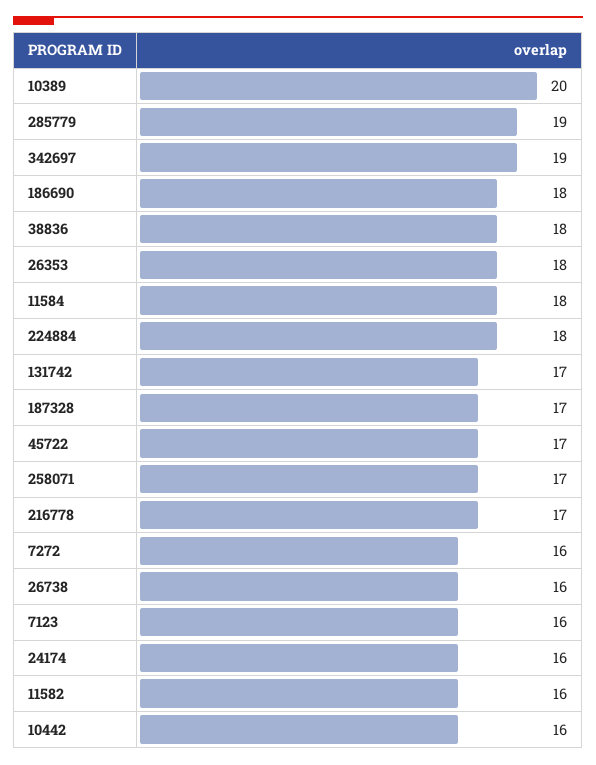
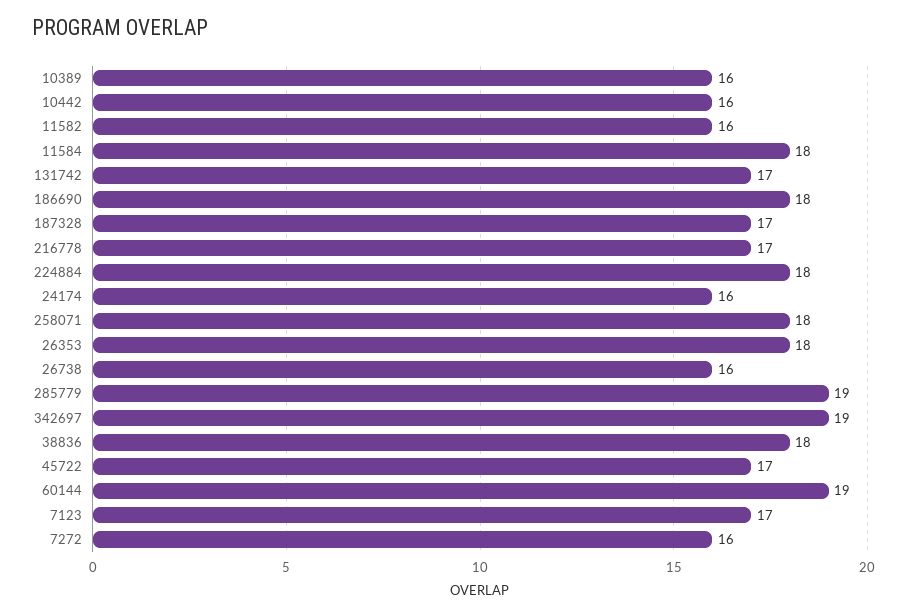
  {
-   "10389": 20,
+   "10389": 16,
    "285779": 19,
    "342697": 19,
    "186690": 18,
    "38836": 18,
    "26353": 18,
    "11584": 18,
    "224884": 18,
    "131742": 17,
    "187328": 17,
    "45722": 17,
-   "258071": 17,
+   "258071": 18,
    "216778": 17,
    "7272": 16,
    "26738": 16,
-   "7123": 16,
+   "7123": 17,
    "24174": 16,
    "11582": 16,
-   "10442": 16
+   "10442": 16,
+   "60144": 19
  }

